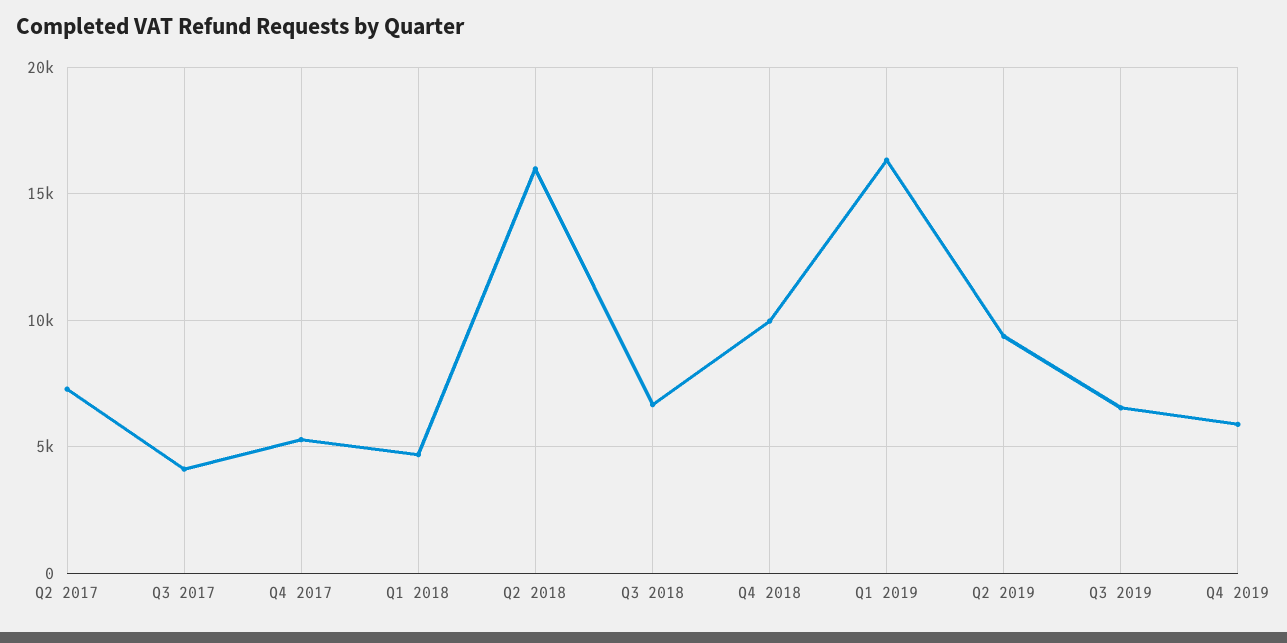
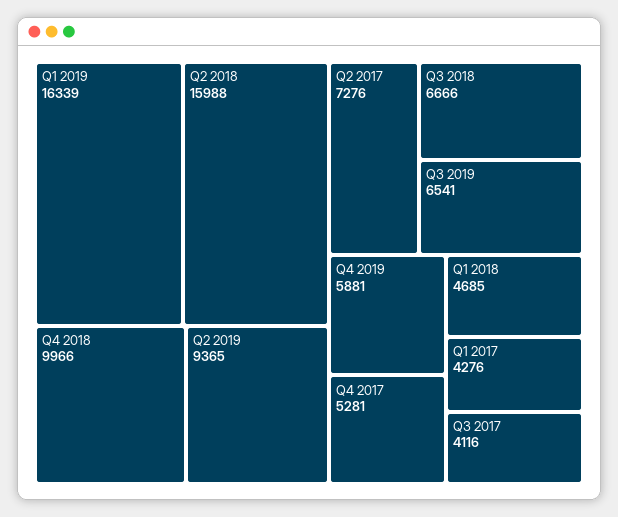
  {
    "Q2 2017": 7276,
    "Q3 2017": 4116,
    "Q4 2017": 5281,
    "Q1 2018": 4685,
    "Q2 2018": 15988,
    "Q3 2018": 6666,
    "Q4 2018": 9966,
    "Q1 2019": 16339,
    "Q2 2019": 9365,
    "Q3 2019": 6541,
-   "Q4 2019": 5881
+   "Q4 2019": 5881,
+   "Q1 2017": 4276
  }

